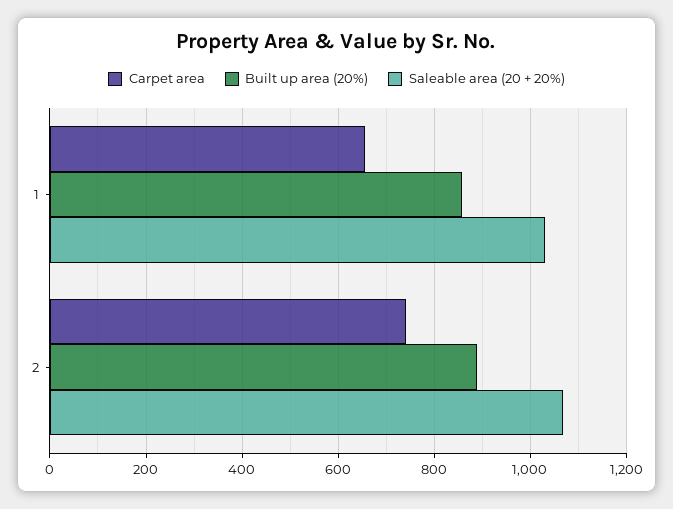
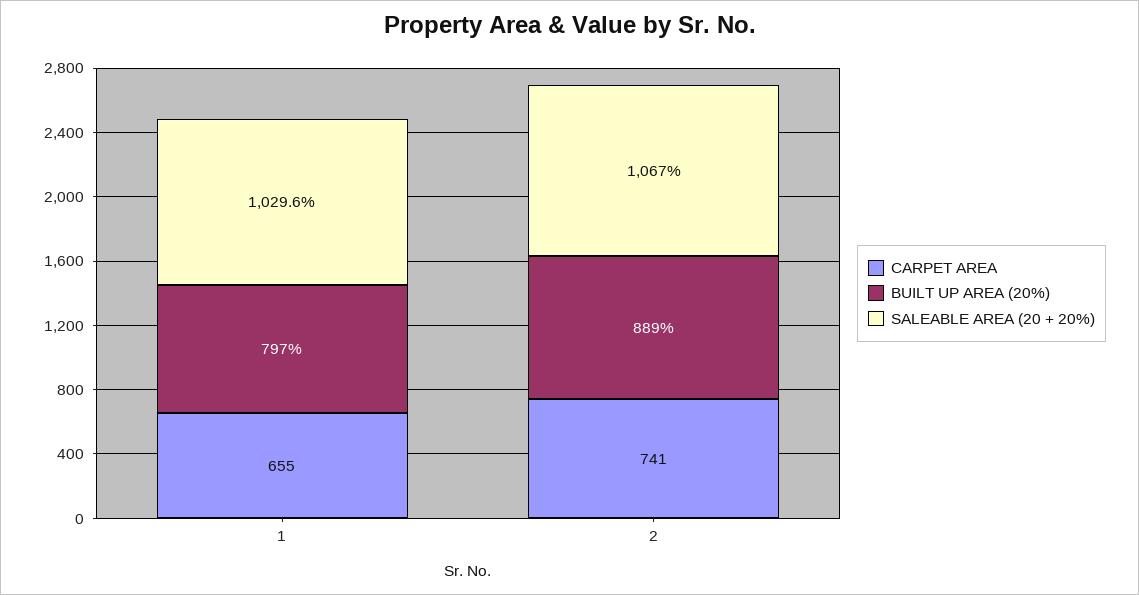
  {
    "Carpet area": {
      "1": 655,
      "2": 741
    },
    "Built up area (20%)": {
-     "1": 860,
+     "1": 797,
      "2": 889
    },
    "Saleable area (20 + 20%)": {
      "1": 1029.6,
      "2": 1067
    }
  }

